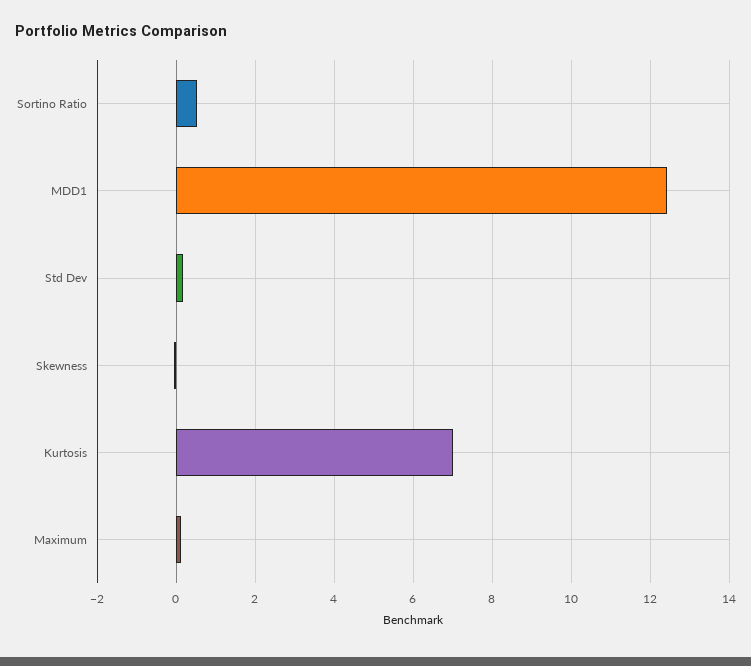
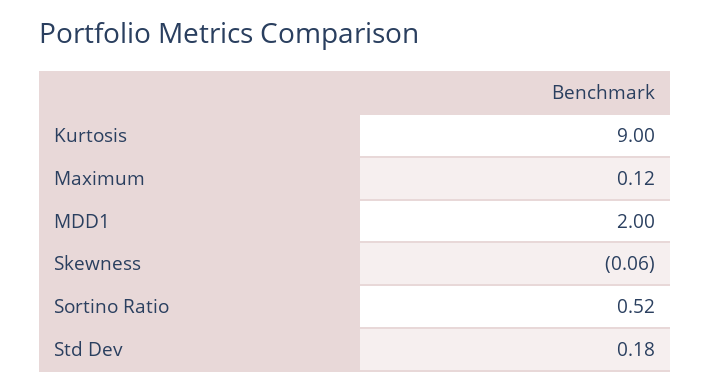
  {
    "Sortino Ratio": 0.52,
-   "MDD1": 12.4,
+   "MDD1": 2,
    "Std Dev": 0.18,
    "Skewness": -0.06,
-   "Kurtosis": 7,
+   "Kurtosis": 9,
    "Maximum": 0.12
  }

